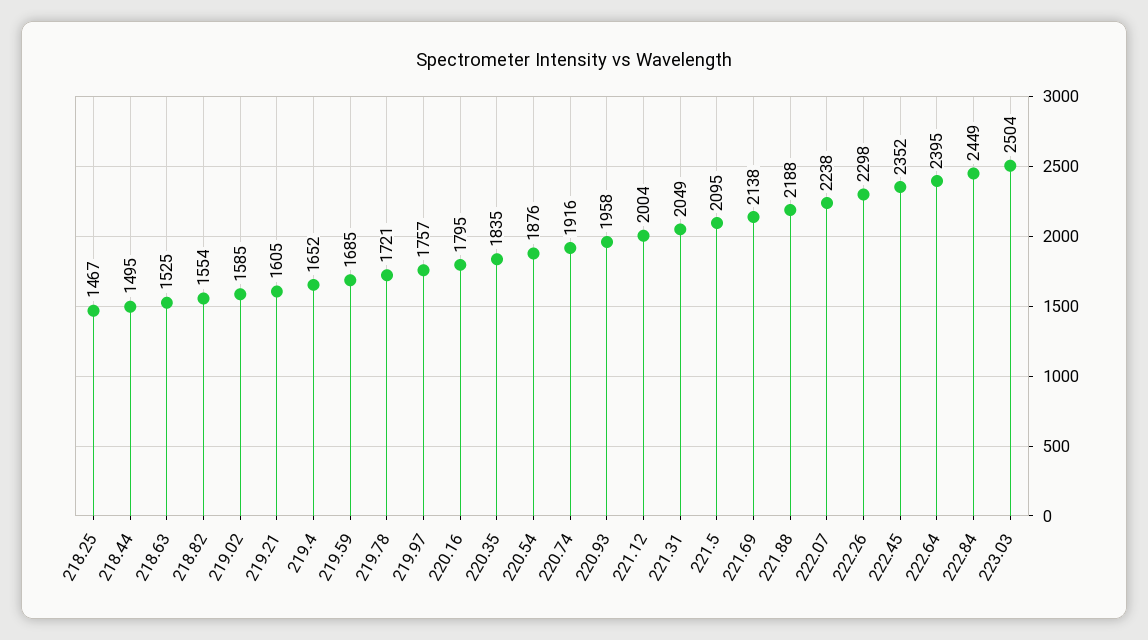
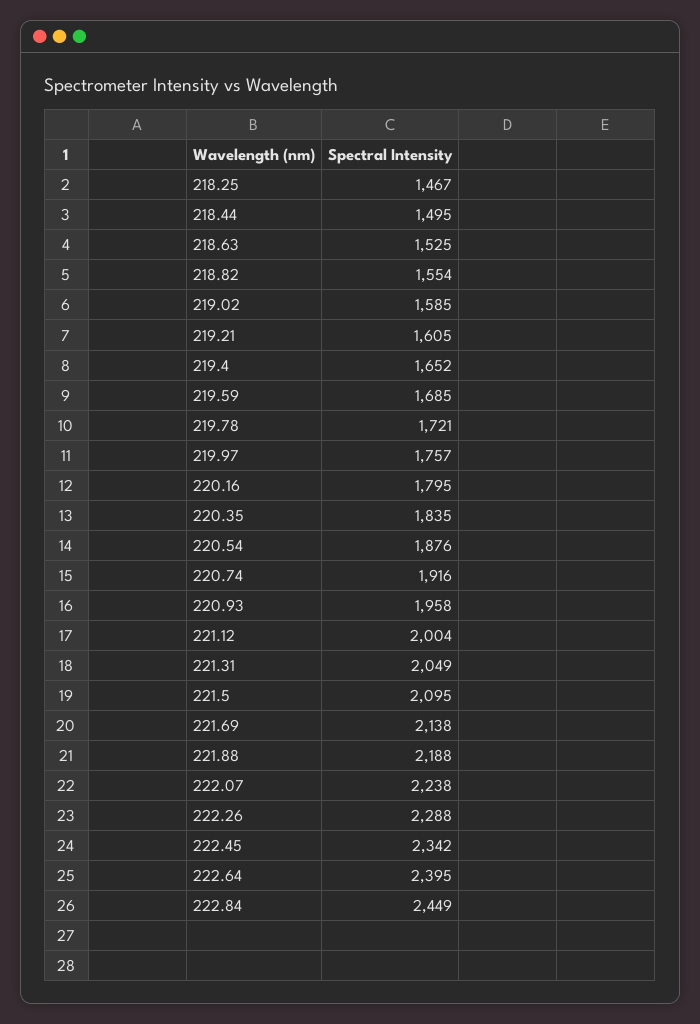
  {
    "218.25": 1467,
    "218.44": 1495,
    "218.63": 1525,
    "218.82": 1554,
    "219.02": 1585,
    "219.21": 1605,
    "219.4": 1652,
    "219.59": 1685,
    "219.78": 1721,
    "219.97": 1757,
    "220.16": 1795,
    "220.35": 1835,
    "220.54": 1876,
    "220.74": 1916,
    "220.93": 1958,
    "221.12": 2004,
    "221.31": 2049,
    "221.5": 2095,
    "221.69": 2138,
    "221.88": 2188,
    "222.07": 2238,
-   "222.26": 2298,
+   "222.26": 2288,
-   "222.45": 2352,
+   "222.45": 2342,
    "222.64": 2395,
-   "222.84": 2449,
+   "222.84": 2449
-   "223.03": 2504
  }

